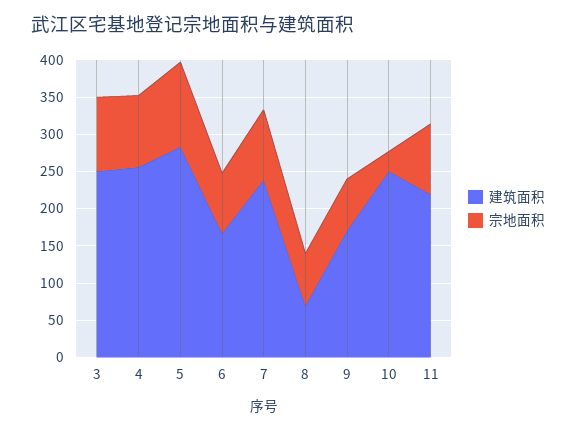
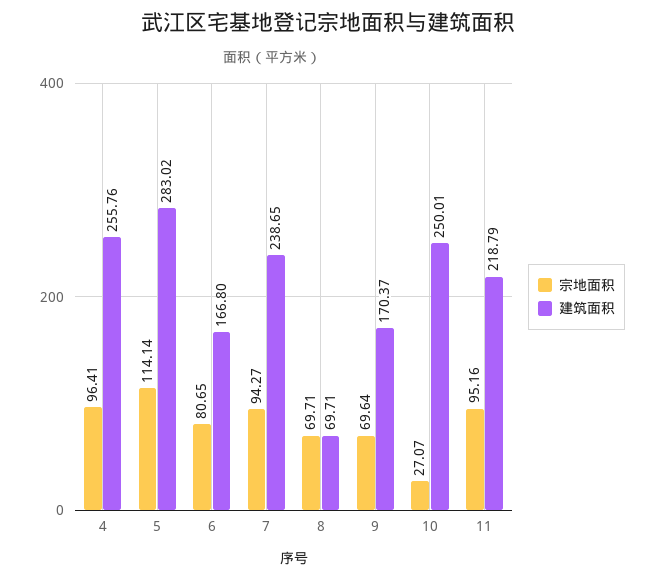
  {
    "建筑面积": {
-     "3": 250,
      "4": 255.76,
      "5": 283.02,
      "6": 166.8,
      "7": 238.65,
      "8": 69.71,
      "9": 170.37,
      "10": 250.01,
      "11": 218.79
    },
    "宗地面积": {
-     "3": 100,
      "4": 96.41,
      "5": 114.14,
      "6": 80.65,
      "7": 94.27,
      "8": 69.71,
      "9": 69.64,
      "10": 27.07,
      "11": 95.16
    }
  }

